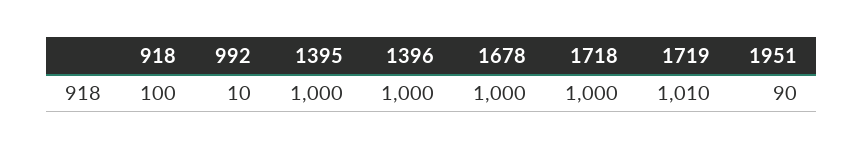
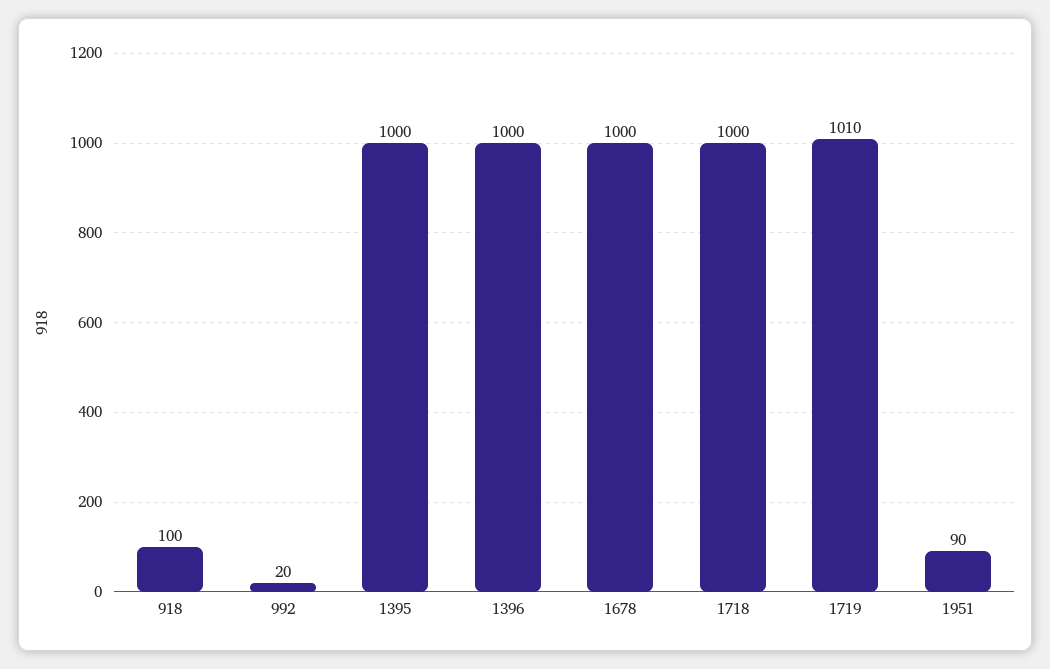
  {
    "918": 100,
-   "992": 10,
+   "992": 20,
    "1395": 1000,
    "1396": 1000,
    "1678": 1000,
    "1718": 1000,
    "1719": 1010,
    "1951": 90
  }

